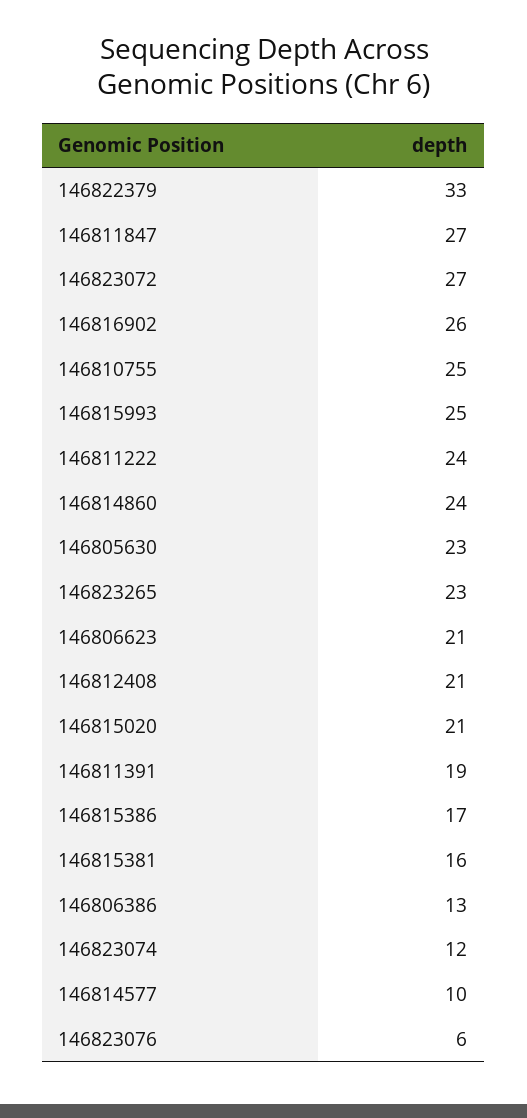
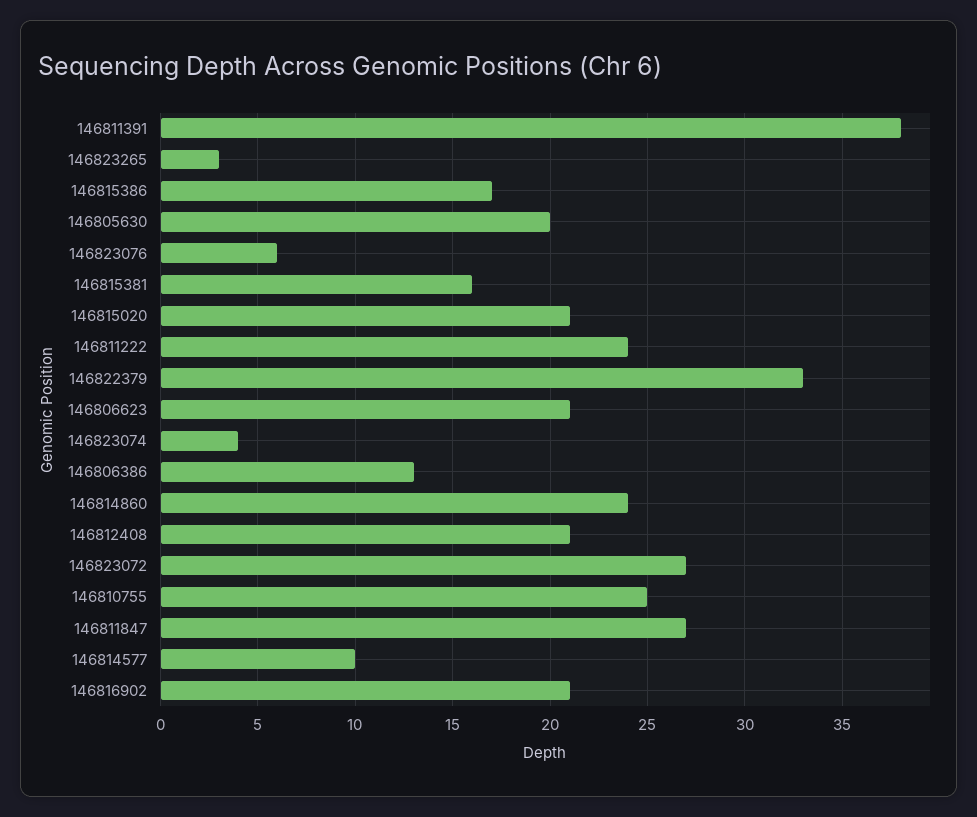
  {
    "146822379": 33,
    "146811847": 27,
    "146823072": 27,
-   "146816902": 26,
+   "146816902": 21,
    "146810755": 25,
-   "146815993": 25,
    "146811222": 24,
    "146814860": 24,
-   "146805630": 23,
+   "146805630": 20,
-   "146823265": 23,
+   "146823265": 3,
    "146806623": 21,
    "146812408": 21,
    "146815020": 21,
-   "146811391": 19,
+   "146811391": 38,
    "146815386": 17,
    "146815381": 16,
    "146806386": 13,
-   "146823074": 12,
+   "146823074": 4,
    "146814577": 10,
    "146823076": 6
  }

